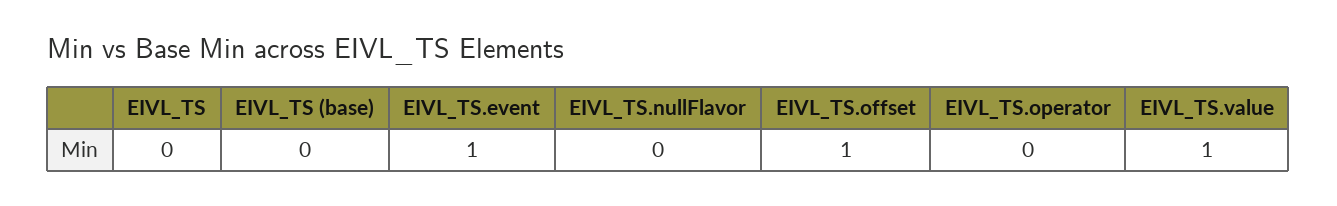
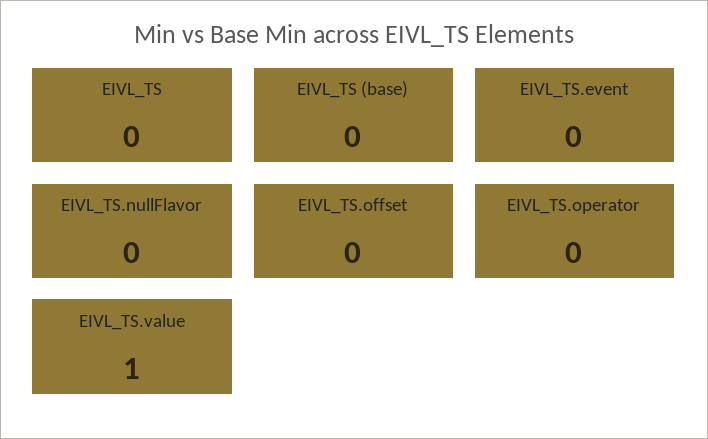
  {
    "EIVL_TS": 0,
    "EIVL_TS (base)": 0,
-   "EIVL_TS.event": 1,
+   "EIVL_TS.event": 0,
    "EIVL_TS.nullFlavor": 0,
-   "EIVL_TS.offset": 1,
+   "EIVL_TS.offset": 0,
    "EIVL_TS.operator": 0,
    "EIVL_TS.value": 1
  }

